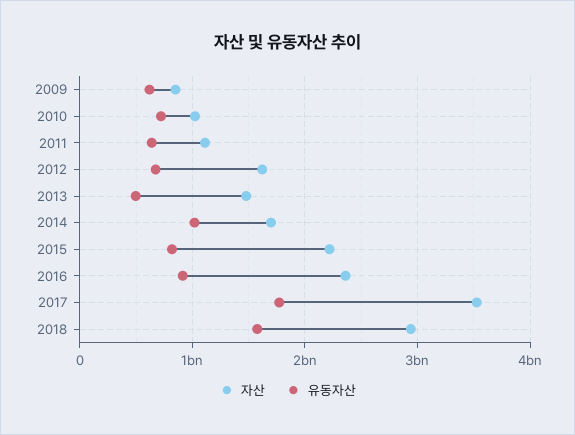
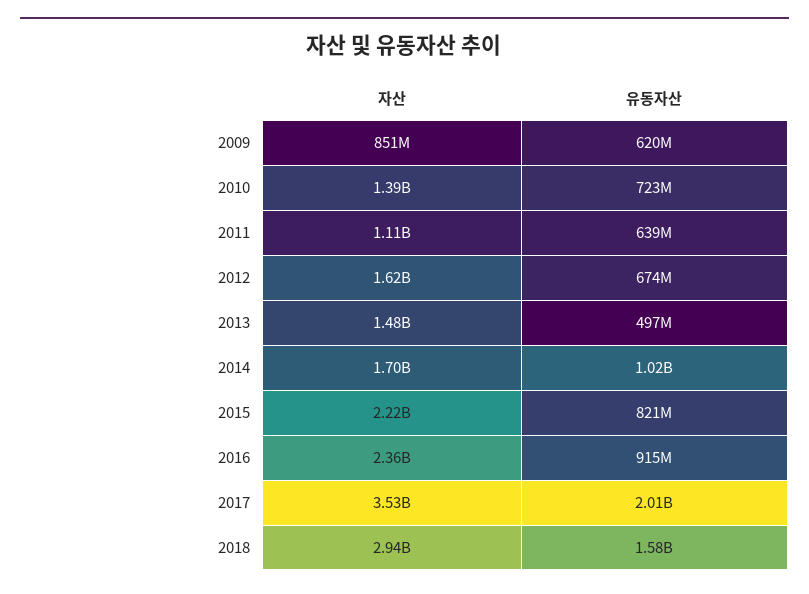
  {
    "자산": {
      "2009": 851000000,
-     "2010": 1000000000,
+     "2010": 1390000000,
      "2011": 1110000000,
      "2012": 1620000000,
      "2013": 1480000000,
      "2014": 1700000000,
      "2015": 2220000000,
      "2016": 2360000000,
      "2017": 3530000000,
      "2018": 2940000000
    },
    "유동자산": {
      "2009": 620000000,
      "2010": 723000000,
      "2011": 639000000,
      "2012": 674000000,
      "2013": 497000000,
      "2014": 1020000000,
      "2015": 821000000,
      "2016": 915000000,
-     "2017": 1800000000,
+     "2017": 2010000000,
      "2018": 1580000000
    }
  }

